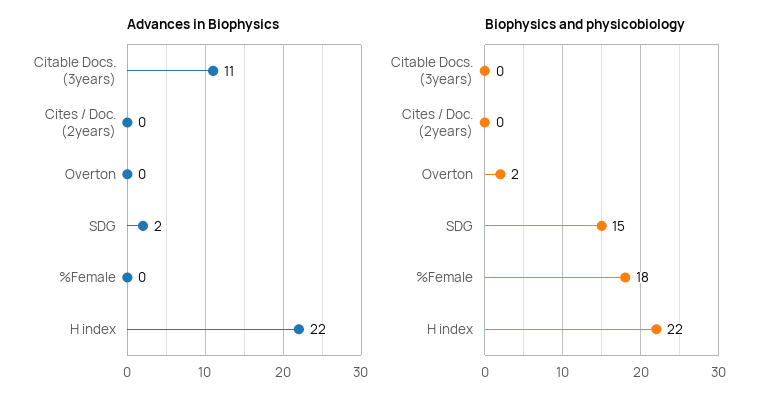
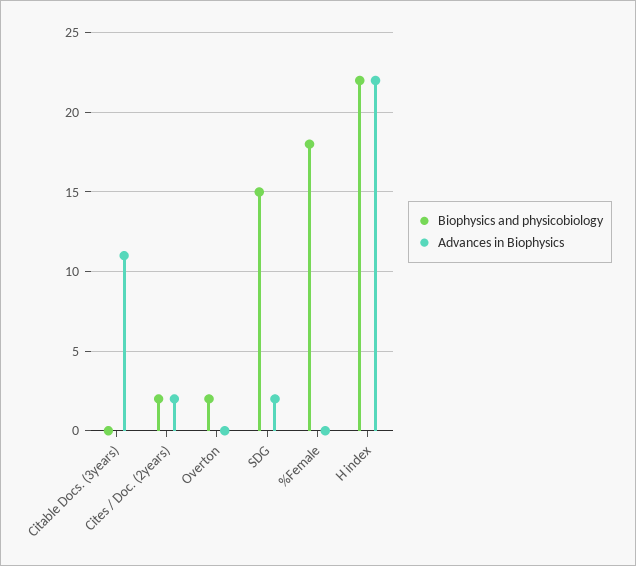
  {
    "Advances in Biophysics": {
      "Citable Docs. (3years)": 11,
-     "Cites / Doc. (2years)": 0,
+     "Cites / Doc. (2years)": 2,
      "Overton": 0,
      "SDG": 2,
      "%Female": 0,
      "H index": 22
    },
    "Biophysics and physicobiology": {
      "Citable Docs. (3years)": 0,
-     "Cites / Doc. (2years)": 0,
+     "Cites / Doc. (2years)": 2,
      "Overton": 2,
      "SDG": 15,
      "%Female": 18,
      "H index": 22
    }
  }

